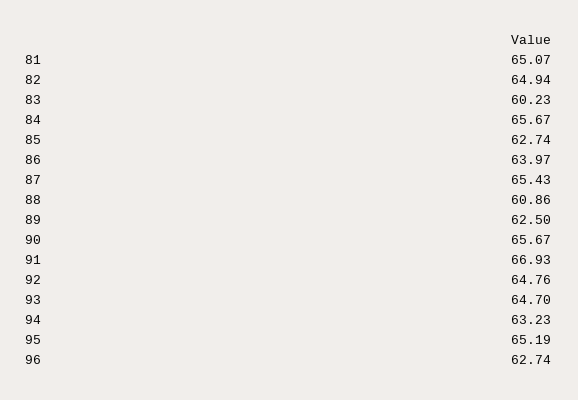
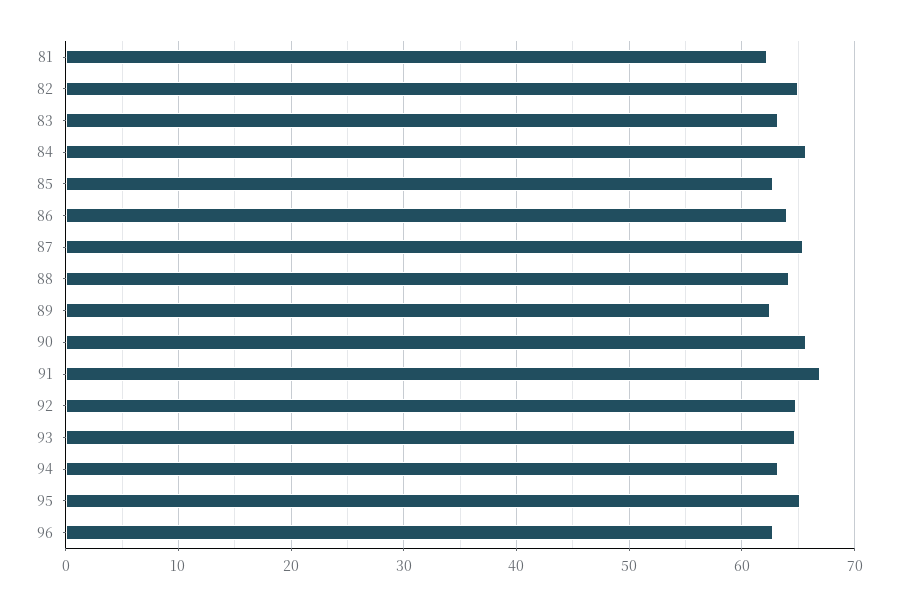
  {
-   "81": 65.07,
+   "81": 62,
    "82": 64.94,
-   "83": 60.23,
+   "83": 63,
    "84": 65.67,
    "85": 62.74,
    "86": 63.97,
    "87": 65.43,
-   "88": 60.86,
+   "88": 64,
    "89": 62.5,
    "90": 65.67,
    "91": 66.93,
    "92": 64.76,
    "93": 64.7,
    "94": 63.23,
    "95": 65.19,
    "96": 62.74
  }

